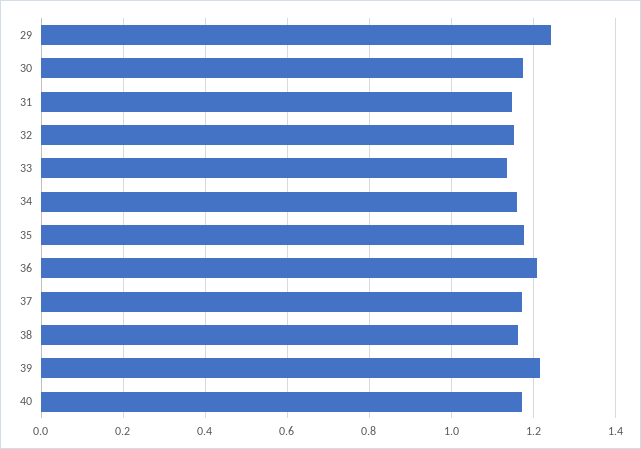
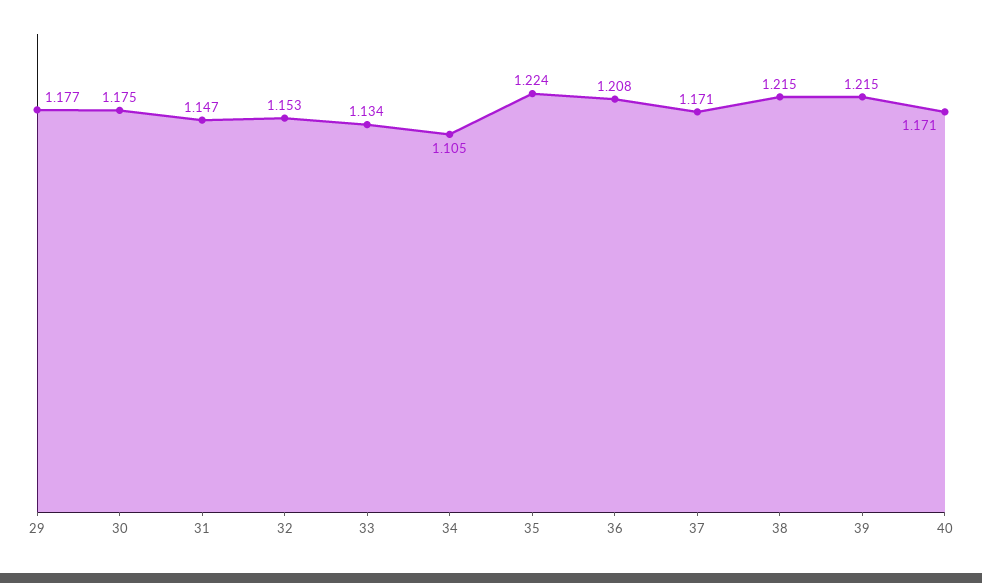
  {
-   "29": 1.24,
+   "29": 1.177,
    "30": 1.175,
    "31": 1.147,
    "32": 1.153,
    "33": 1.134,
-   "34": 1.16,
+   "34": 1.105,
-   "35": 1.18,
+   "35": 1.224,
    "36": 1.208,
    "37": 1.171,
-   "38": 1.16,
+   "38": 1.215,
    "39": 1.215,
    "40": 1.171
  }

